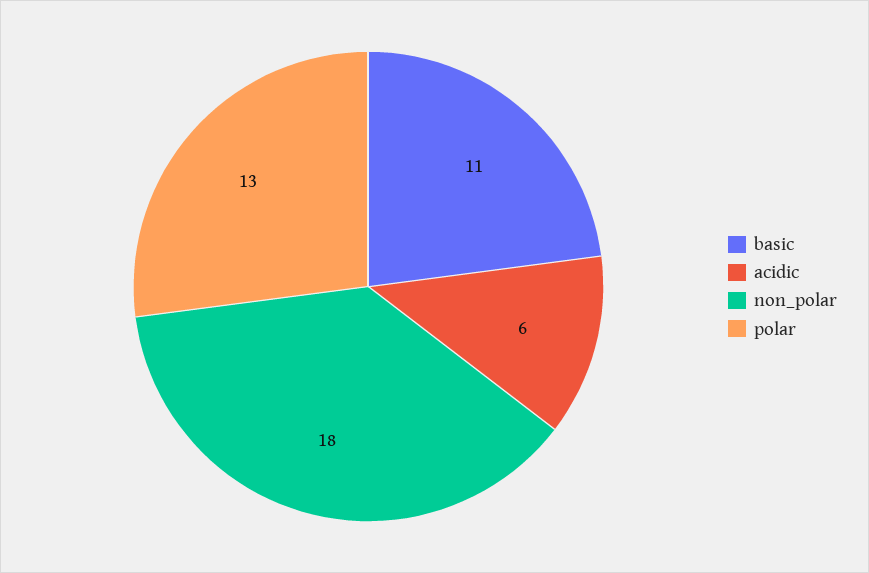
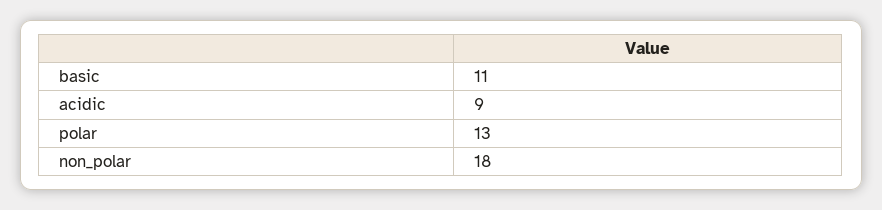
  {
    "basic": 11,
-   "acidic": 6,
+   "acidic": 9,
    "non_polar": 18,
    "polar": 13
  }

